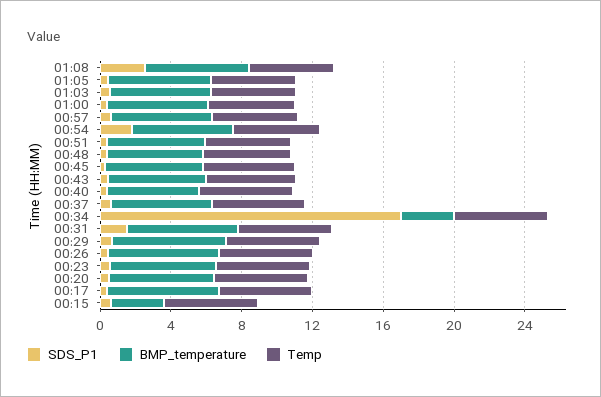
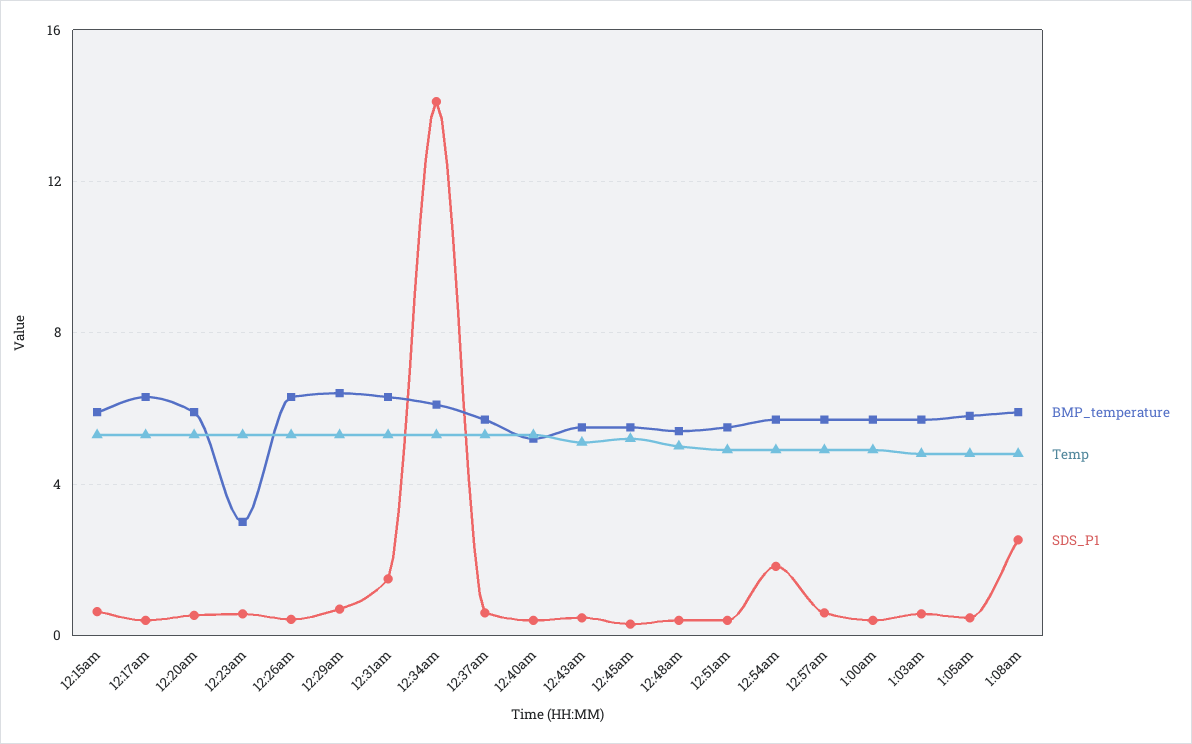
  {
    "SDS_P1": {
      "01:08": 2.5,
      "01:05": 0.5,
      "01:03": 0.5,
      "01:00": 0.5,
      "00:57": 0.5,
      "00:54": 2,
      "00:51": 0.5,
      "00:48": 0.5,
      "00:45": 0.5,
      "00:43": 0.5,
      "00:40": 0.5,
      "00:37": 0.5,
-     "00:34": 17,
+     "00:34": 14,
      "00:31": 1.5,
      "00:29": 0.5,
      "00:26": 0.5,
      "00:23": 0.5,
      "00:20": 0.5,
      "00:17": 0.5,
      "00:15": 0.5
    },
    "BMP_temperature": {
      "01:08": 6,
      "01:05": 6,
      "01:03": 5.5,
      "01:00": 5.5,
      "00:57": 5.5,
      "00:54": 5.5,
      "00:51": 5.5,
      "00:48": 5.5,
      "00:45": 5.5,
      "00:43": 5.5,
      "00:40": 5,
      "00:37": 5.5,
-     "00:34": 3,
+     "00:34": 6,
      "00:31": 6.5,
      "00:29": 6.5,
      "00:26": 6.5,
-     "00:23": 6,
+     "00:23": 3,
      "00:20": 6,
      "00:17": 6.5,
-     "00:15": 3
+     "00:15": 6
    },
    "Temp": {
      "01:08": 5,
      "01:05": 5,
      "01:03": 5,
      "01:00": 5,
      "00:57": 5,
      "00:54": 5,
      "00:51": 5,
      "00:48": 5,
      "00:45": 5,
      "00:43": 5,
      "00:40": 5.5,
      "00:37": 5.5,
      "00:34": 5.5,
      "00:31": 5.5,
      "00:29": 5.5,
      "00:26": 5.5,
      "00:23": 5.5,
      "00:20": 5.5,
      "00:17": 5.5,
      "00:15": 5.5
    }
  }

